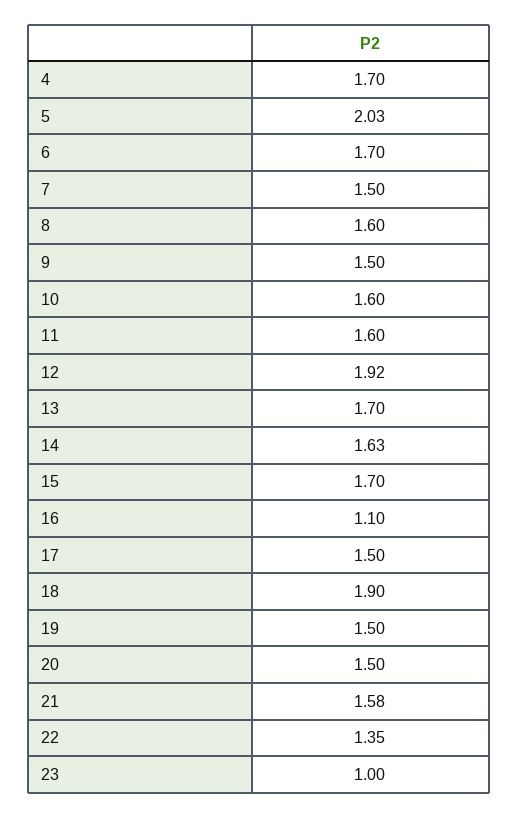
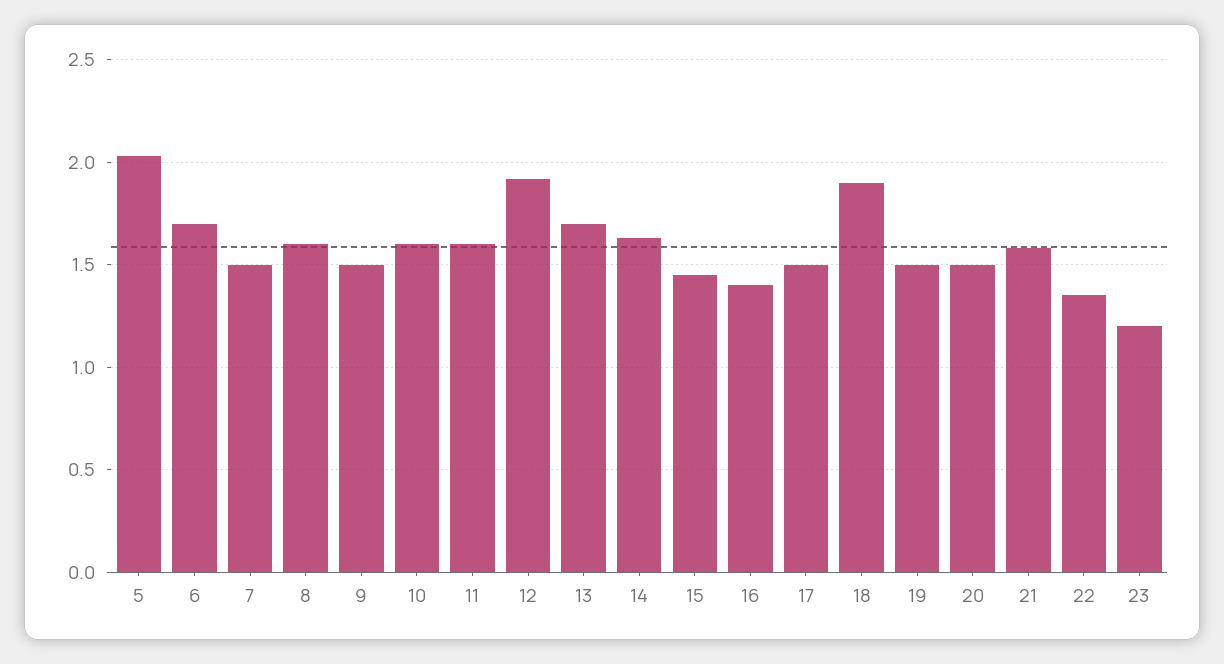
  {
-   "4": 1.7,
    "5": 2.03,
    "6": 1.7,
    "7": 1.5,
    "8": 1.6,
    "9": 1.5,
    "10": 1.6,
    "11": 1.6,
    "12": 1.92,
    "13": 1.7,
    "14": 1.63,
-   "15": 1.7,
+   "15": 1.45,
-   "16": 1.1,
+   "16": 1.4,
    "17": 1.5,
    "18": 1.9,
    "19": 1.5,
    "20": 1.5,
    "21": 1.58,
    "22": 1.35,
-   "23": 1
+   "23": 1.2
  }

